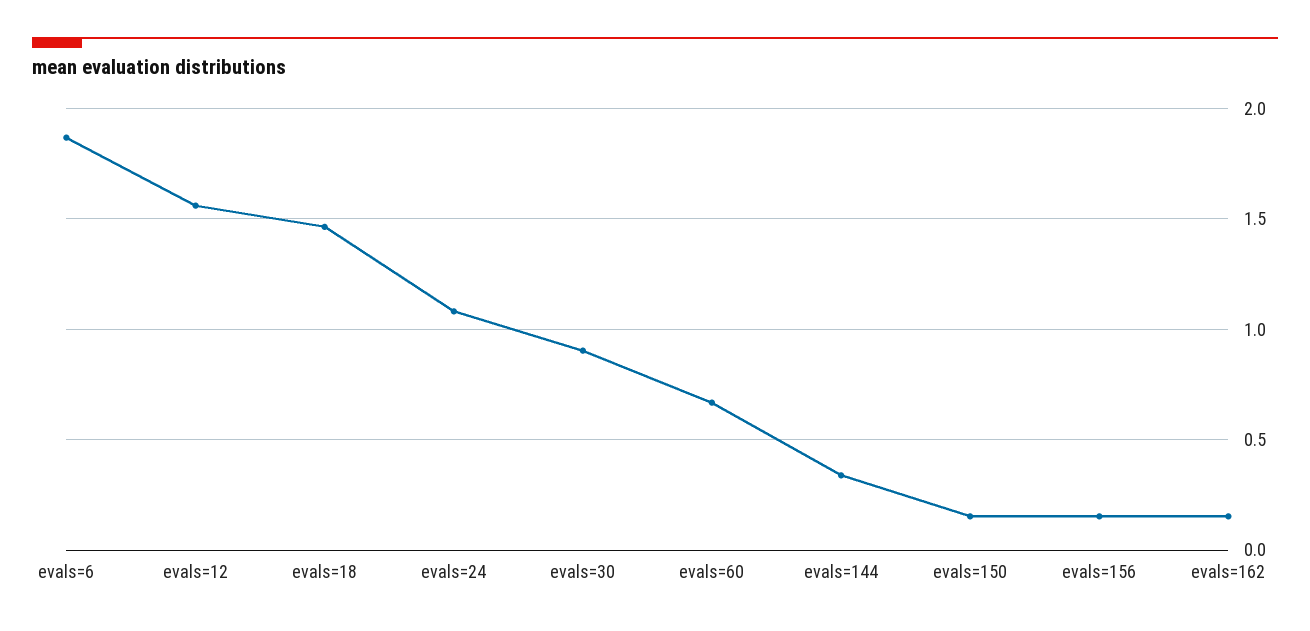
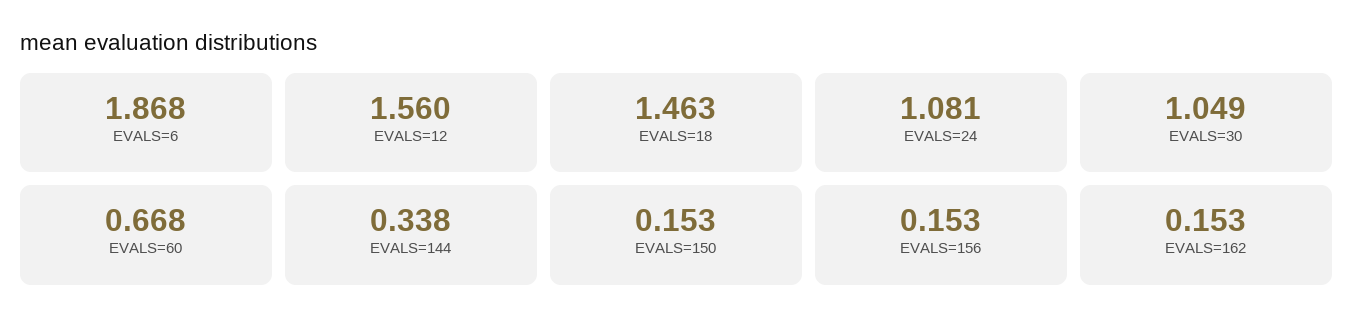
  {
    "evals=6": 1.868,
    "evals=12": 1.56,
    "evals=18": 1.463,
    "evals=24": 1.081,
-   "evals=30": 0.9,
+   "evals=30": 1.049,
    "evals=60": 0.668,
    "evals=144": 0.338,
    "evals=150": 0.153,
    "evals=156": 0.153,
    "evals=162": 0.153
  }

